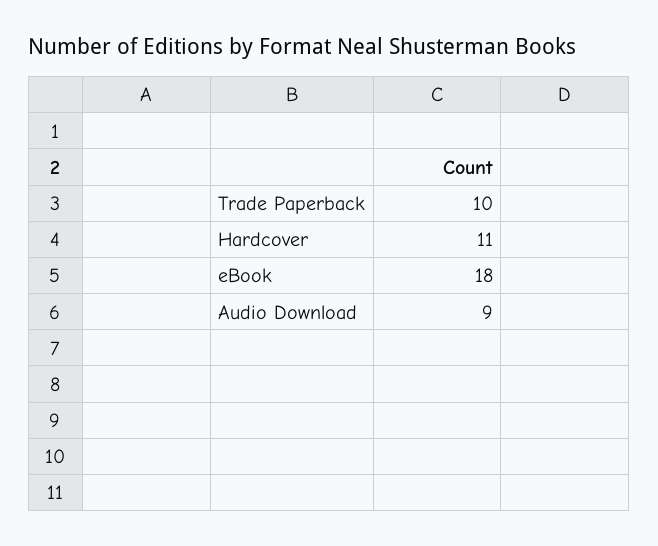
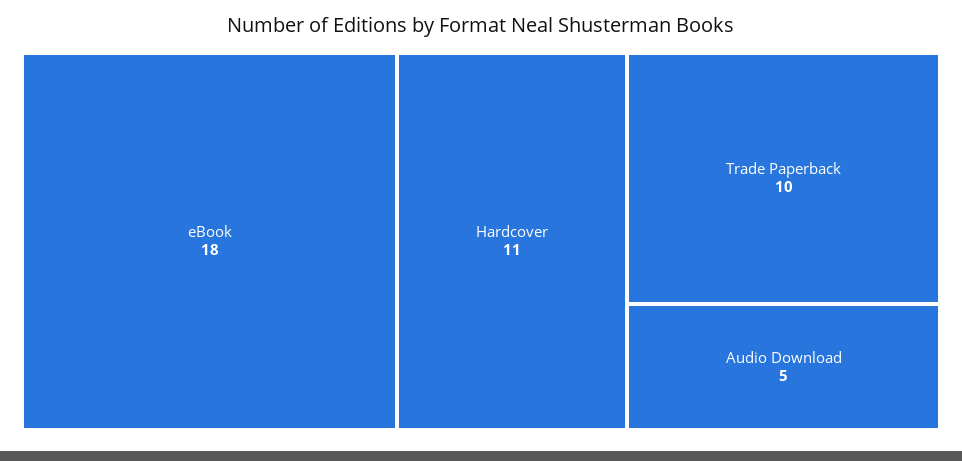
  {
    "Trade Paperback": 10,
    "Hardcover": 11,
    "eBook": 18,
-   "Audio Download": 9
+   "Audio Download": 5
  }

